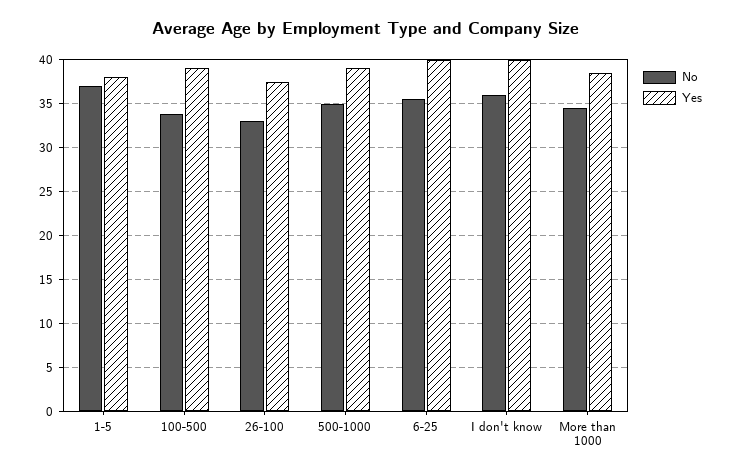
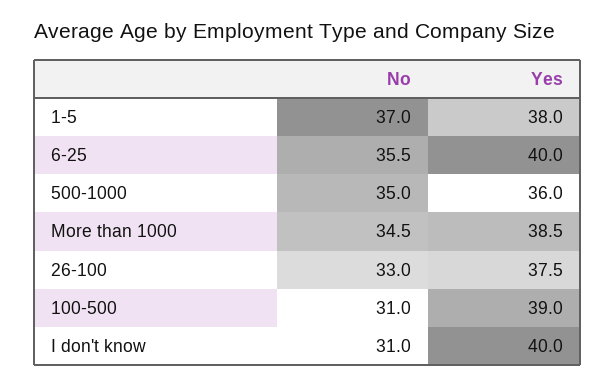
  {
    "No": {
      "1-5": 37,
-     "100-500": 34,
+     "100-500": 31,
      "26-100": 33,
      "500-1000": 35,
      "6-25": 35.5,
-     "I don't know": 36,
+     "I don't know": 31,
      "More than 1000": 34.5
    },
    "Yes": {
      "1-5": 38,
      "100-500": 39,
      "26-100": 37.5,
-     "500-1000": 39,
+     "500-1000": 36,
      "6-25": 40,
      "I don't know": 40,
      "More than 1000": 38.5
    }
  }

